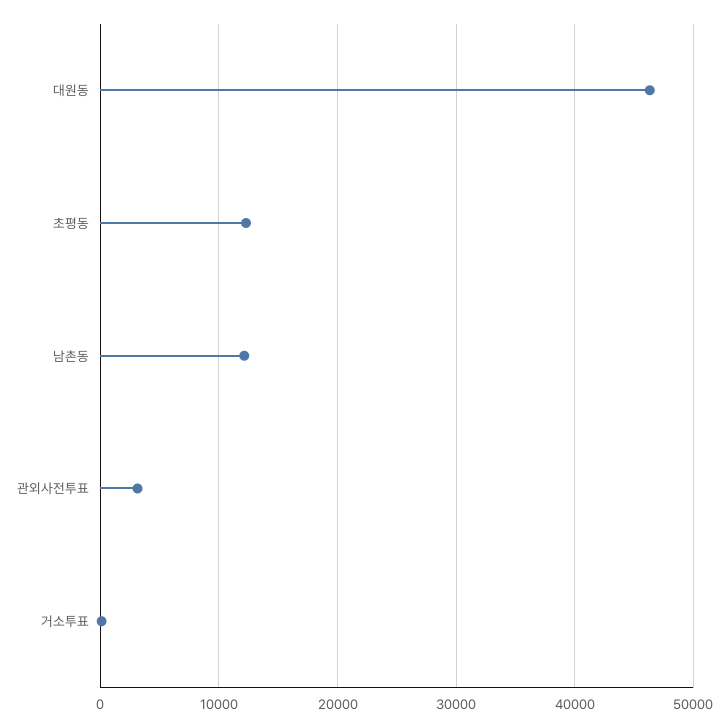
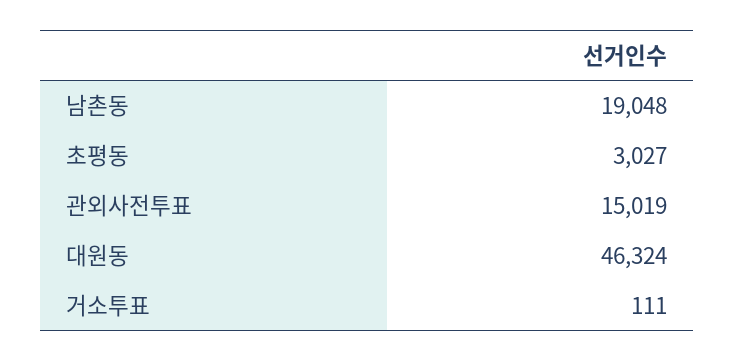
  {
    "대원동": 46324,
-   "초평동": 12000,
+   "초평동": 3027,
-   "남촌동": 12000,
+   "남촌동": 19048,
-   "관외사전투표": 3000,
+   "관외사전투표": 15019,
    "거소투표": 111
  }

